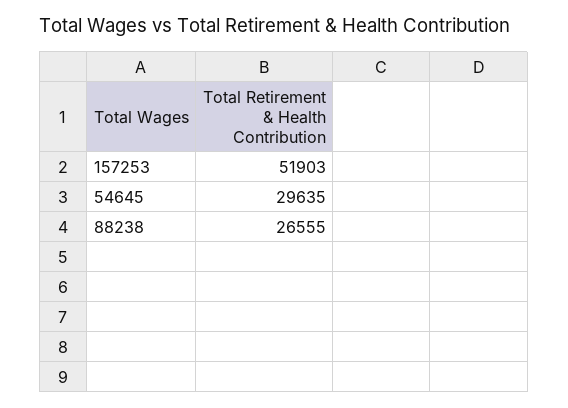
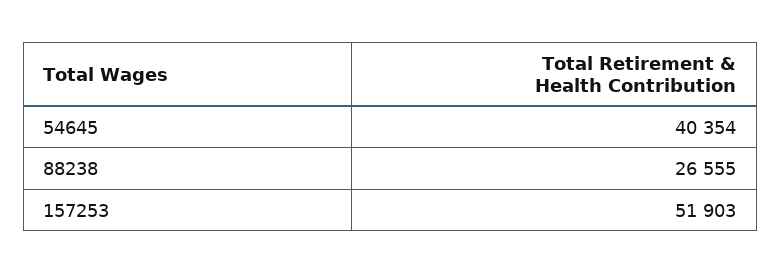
  {
    "157253": 51903,
-   "54645": 29635,
+   "54645": 40354,
    "88238": 26555
  }

